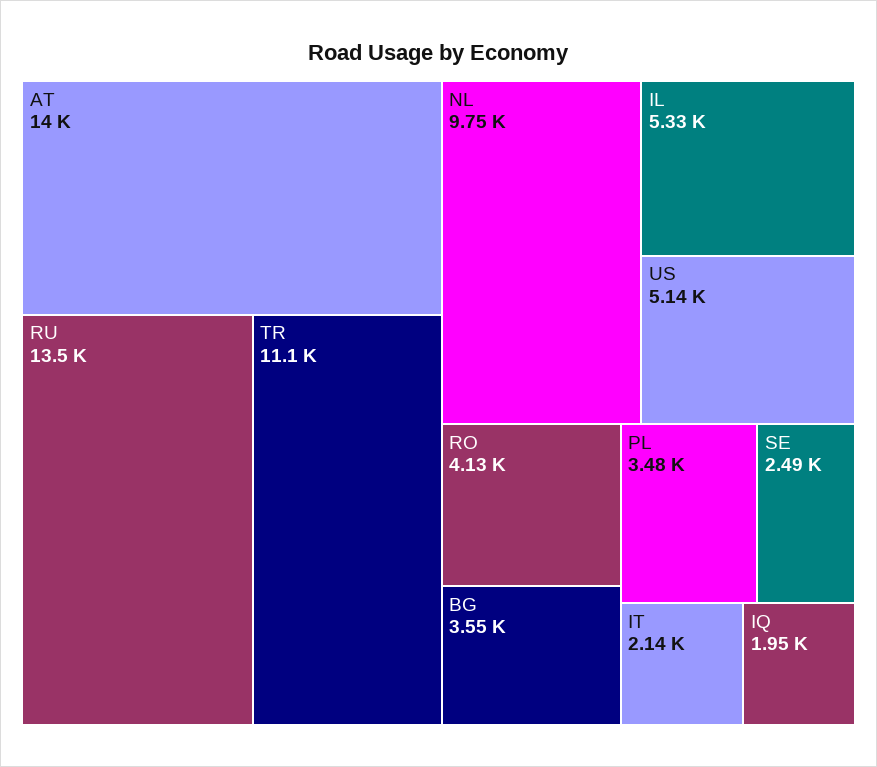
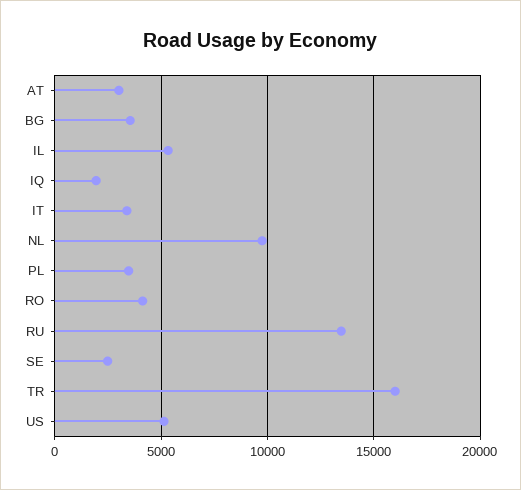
  {
-   "AT": 14000,
+   "AT": 3000,
    "RU": 13500,
-   "TR": 11100,
+   "TR": 16000,
    "NL": 9750,
    "IL": 5330,
    "US": 5140,
    "RO": 4130,
    "BG": 3550,
    "PL": 3480,
    "SE": 2490,
-   "IT": 2140,
+   "IT": 3500,
    "IQ": 1950
  }

